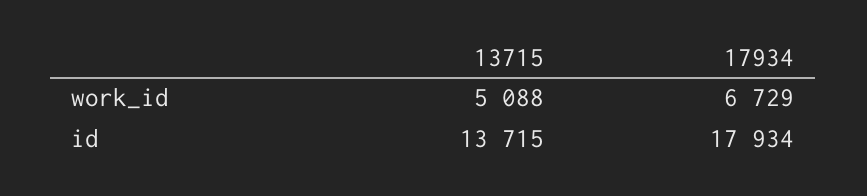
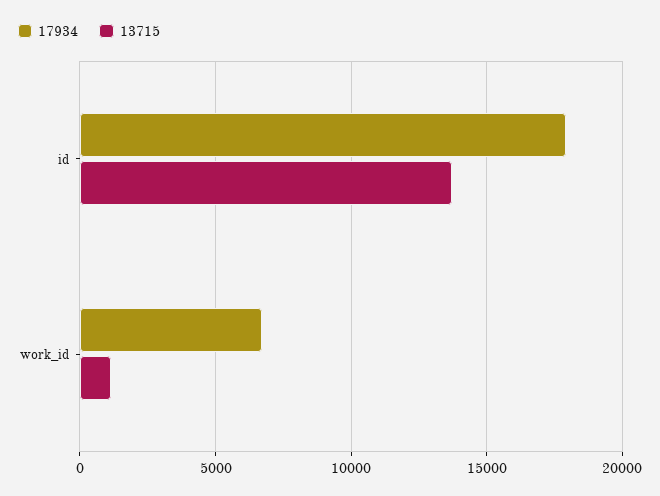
  {
    "13715": {
-     "work_id": 5088,
+     "work_id": 1000,
      "id": 13715
    },
    "17934": {
      "work_id": 6729,
      "id": 17934
    }
  }

